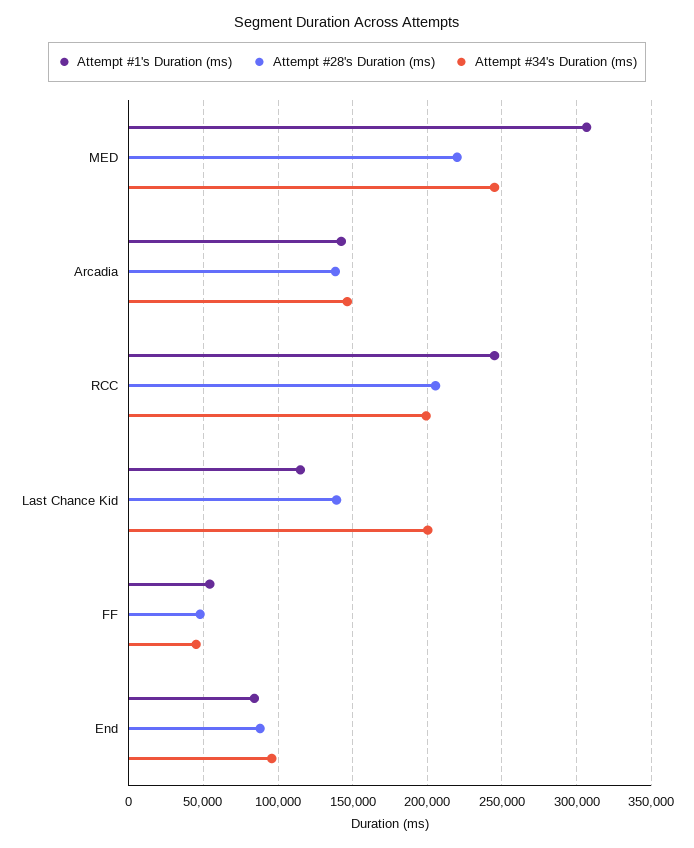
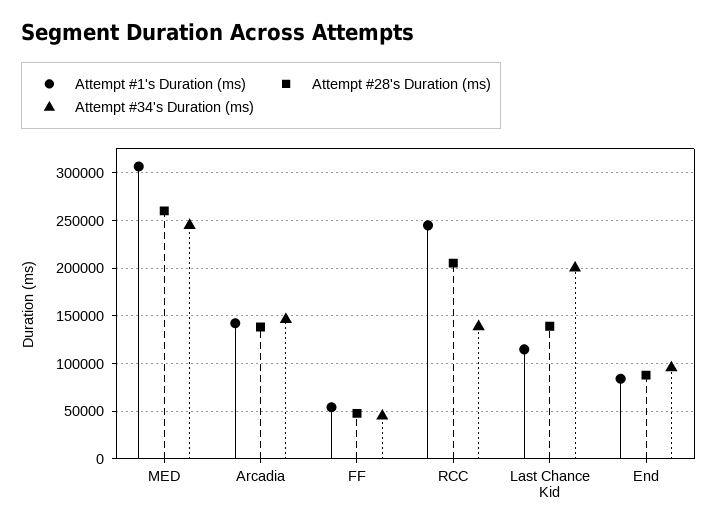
  {
    "Attempt #1's Duration (ms)": {
      "MED": 305000,
      "Arcadia": 140000,
      "RCC": 245000,
      "Last Chance Kid": 115000,
      "FF": 55000,
      "End": 85000
    },
    "Attempt #28's Duration (ms)": {
-     "MED": 220000,
+     "MED": 260000,
      "Arcadia": 140000,
      "RCC": 205000,
      "Last Chance Kid": 140000,
      "FF": 50000,
      "End": 90000
    },
    "Attempt #34's Duration (ms)": {
      "MED": 245000,
      "Arcadia": 145000,
-     "RCC": 200000,
+     "RCC": 140000,
      "Last Chance Kid": 200000,
      "FF": 45000,
      "End": 95000
    }
  }

